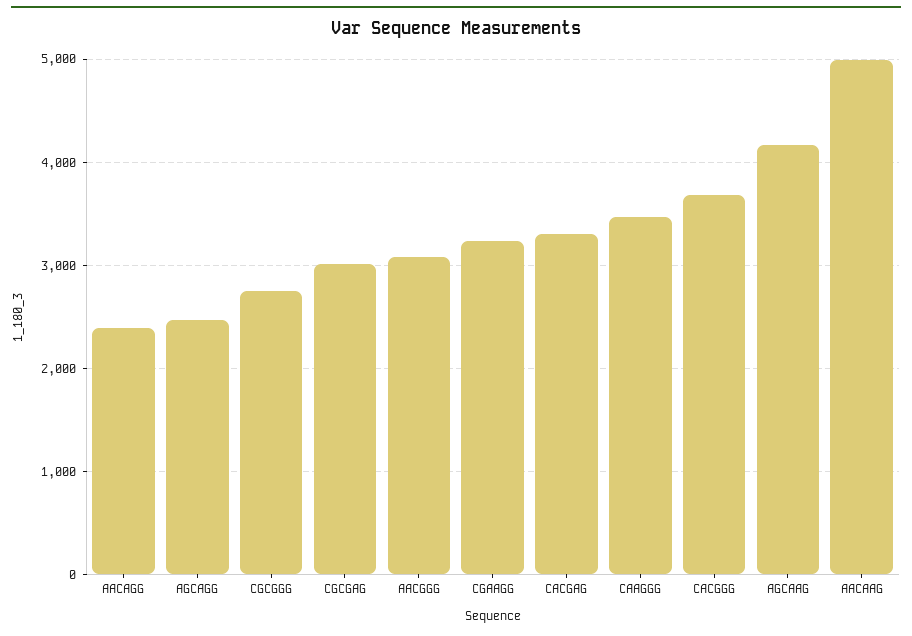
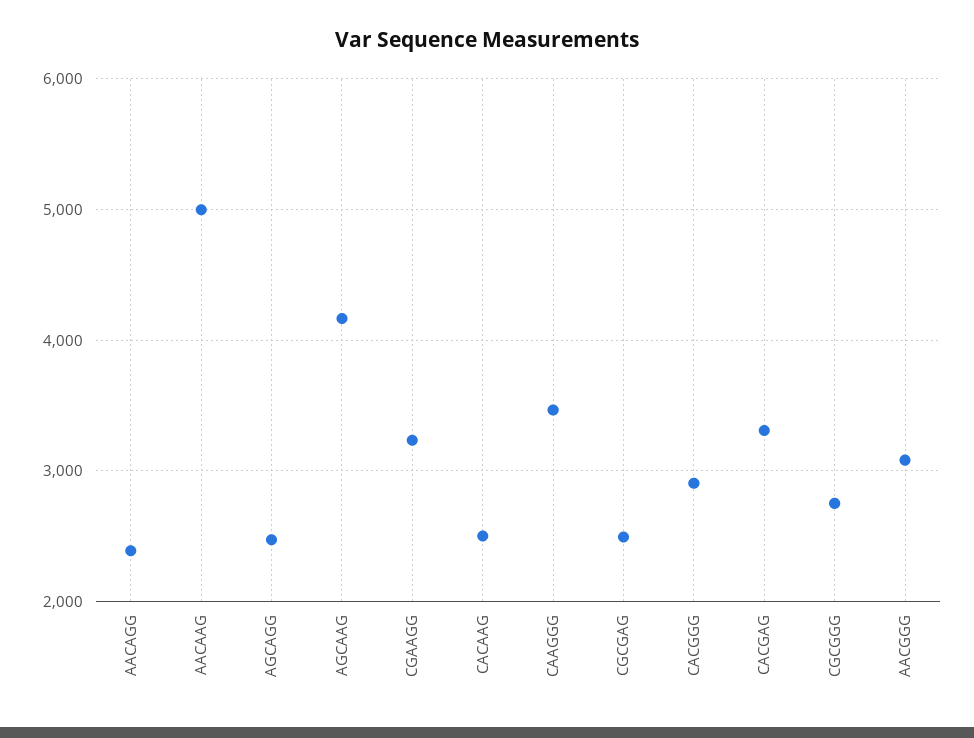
  {
    "AACAGG": 2400,
    "AGCAGG": 2500,
    "CGCGGG": 2800,
-   "CGCGAG": 3000,
+   "CGCGAG": 2500,
    "AACGGG": 3100,
    "CGAAGG": 3200,
    "CACGAG": 3300,
    "CAAGGG": 3500,
-   "CACGGG": 3700,
+   "CACGGG": 2900,
    "AGCAAG": 4200,
-   "AACAAG": 5000
+   "AACAAG": 5000,
+   "CACAAG": 2500
  }

